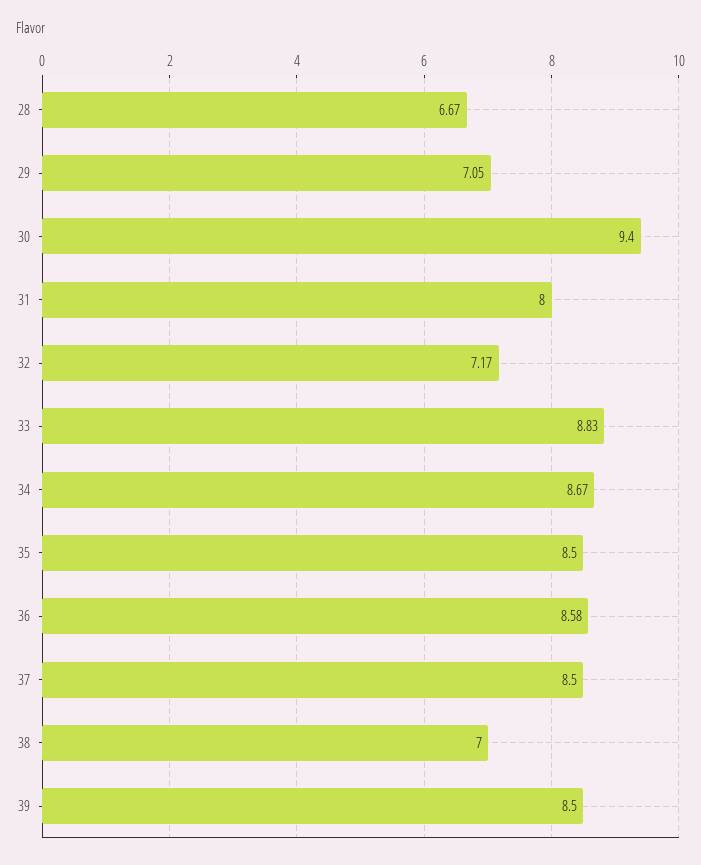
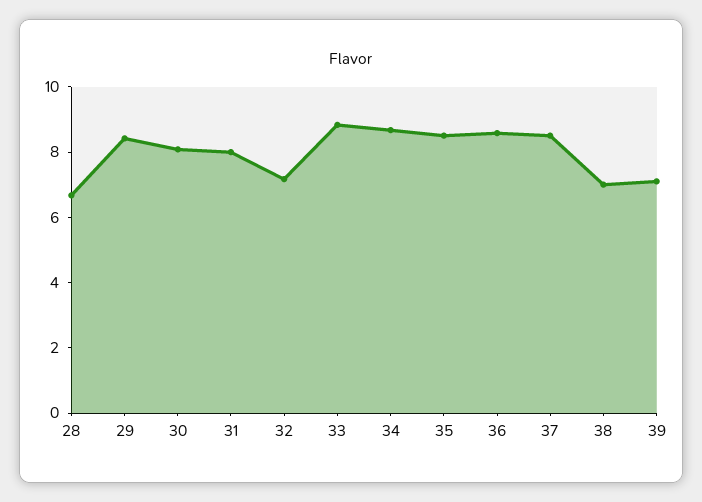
  {
    "28": 6.67,
-   "29": 7.05,
+   "29": 8.5,
-   "30": 9.4,
+   "30": 8,
    "31": 8,
    "32": 7.17,
    "33": 8.83,
    "34": 8.67,
    "35": 8.5,
    "36": 8.58,
    "37": 8.5,
    "38": 7,
-   "39": 8.5
+   "39": 7
  }

